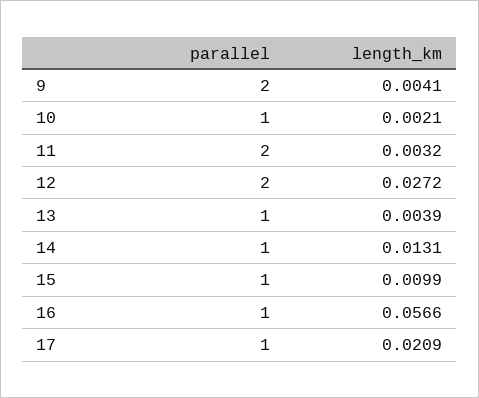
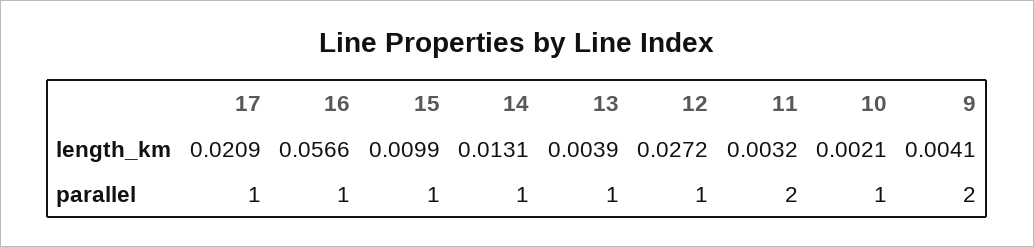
  {
    "parallel": {
      "9": 2,
      "10": 1,
      "11": 2,
-     "12": 2,
+     "12": 1,
      "13": 1,
      "14": 1,
      "15": 1,
      "16": 1,
      "17": 1
    },
    "length_km": {
      "9": 0.0041,
      "10": 0.0021,
      "11": 0.0032,
      "12": 0.0272,
      "13": 0.0039,
      "14": 0.0131,
      "15": 0.0099,
      "16": 0.0566,
      "17": 0.0209
    }
  }

